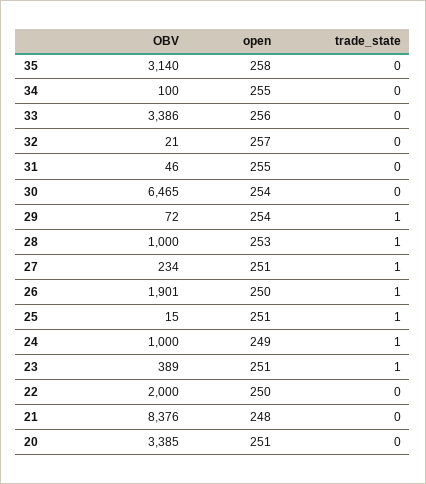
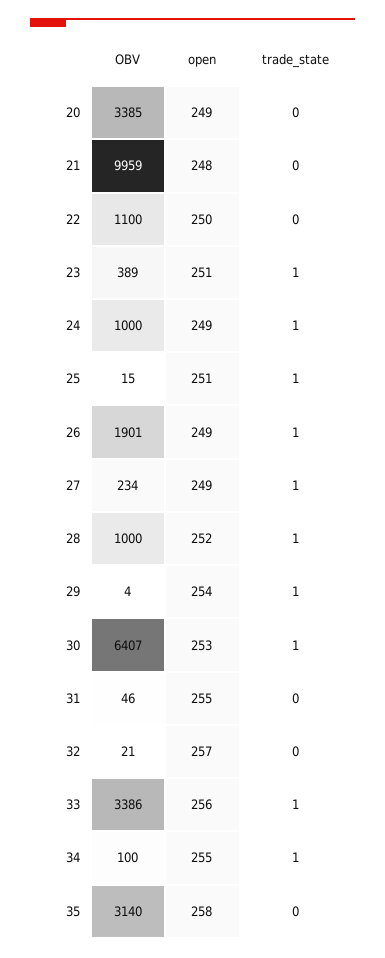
  {
    "OBV": {
      "35": 3140,
      "34": 100,
      "33": 3386,
      "32": 21,
      "31": 46,
-     "30": 6465,
+     "30": 6407,
-     "29": 72,
+     "29": 4,
      "28": 1000,
      "27": 234,
      "26": 1901,
      "25": 15,
      "24": 1000,
      "23": 389,
-     "22": 2000,
+     "22": 1100,
-     "21": 8376,
+     "21": 9959,
      "20": 3385
    },
    "open": {
      "35": 258,
      "34": 255,
      "33": 256,
      "32": 257,
      "31": 255,
-     "30": 254,
+     "30": 253,
      "29": 254,
-     "28": 253,
+     "28": 252,
-     "27": 251,
+     "27": 249,
-     "26": 250,
+     "26": 249,
      "25": 251,
      "24": 249,
      "23": 251,
      "22": 250,
      "21": 248,
-     "20": 251
+     "20": 249
    },
    "trade_state": {
      "35": 0,
-     "34": 0,
+     "34": 1,
-     "33": 0,
+     "33": 1,
      "32": 0,
      "31": 0,
-     "30": 0,
+     "30": 1,
      "29": 1,
      "28": 1,
      "27": 1,
      "26": 1,
      "25": 1,
      "24": 1,
      "23": 1,
      "22": 0,
      "21": 0,
      "20": 0
    }
  }

